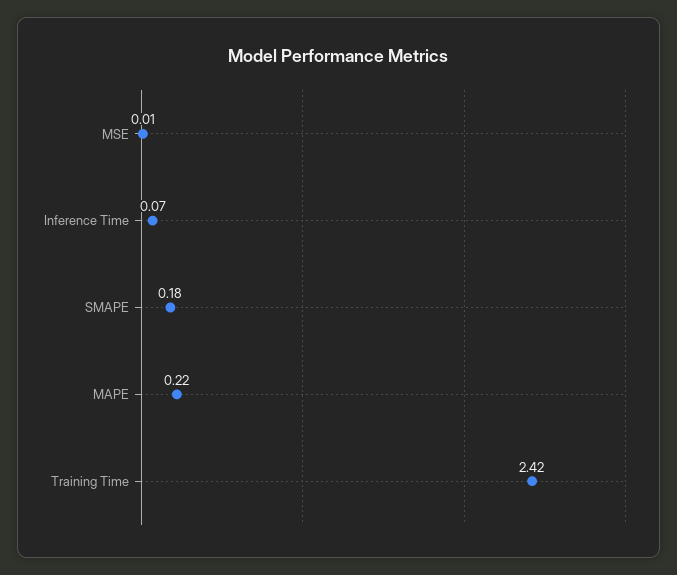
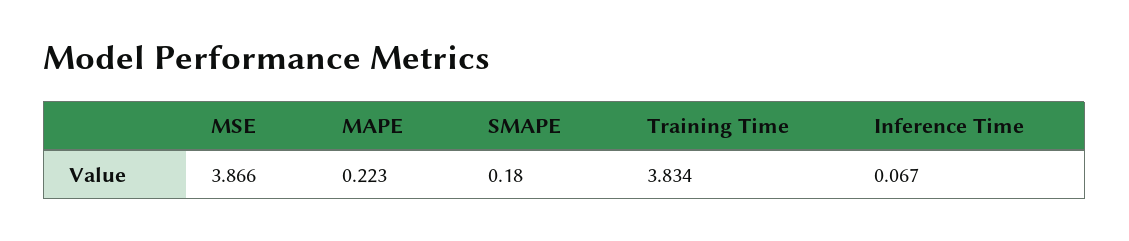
  {
-   "MSE": 0.01,
+   "MSE": 3.866,
    "Inference Time": 0.067,
    "SMAPE": 0.18,
    "MAPE": 0.223,
-   "Training Time": 2.42
+   "Training Time": 3.834
  }

